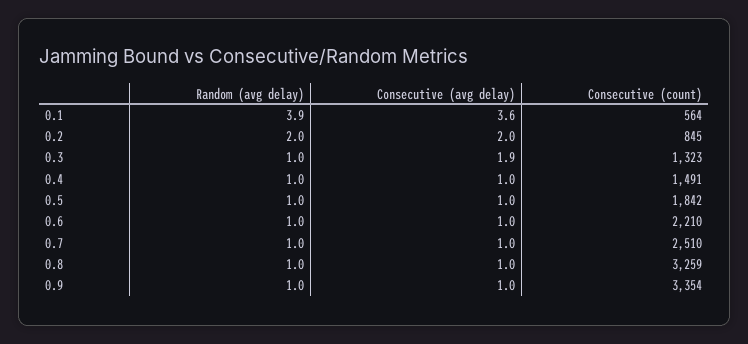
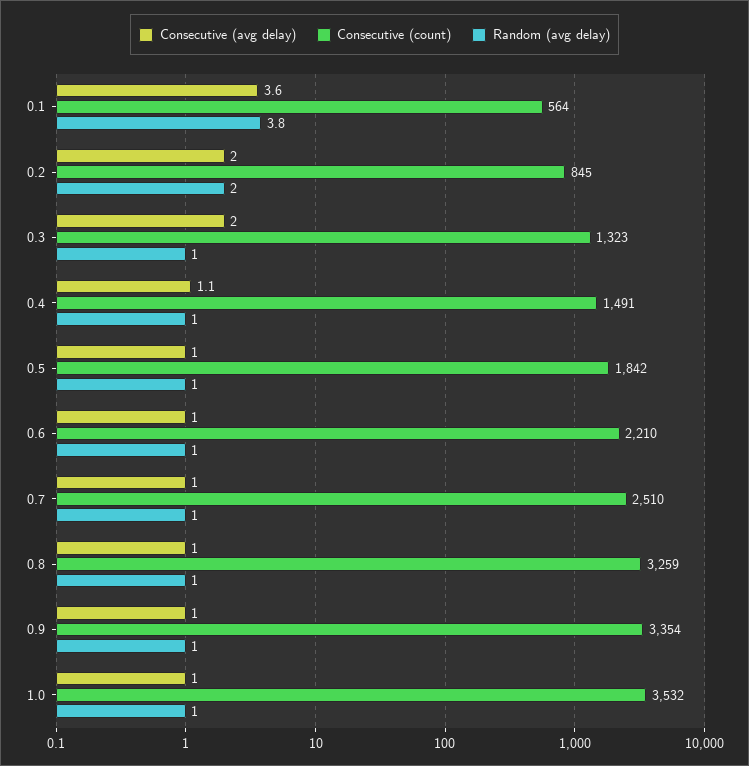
  {
    "Random (avg delay)": {
-     "0.1": 3.9,
+     "0.1": 3.8,
      "0.2": 2,
      "0.3": 1,
      "0.4": 1,
      "0.5": 1,
      "0.6": 1,
      "0.7": 1,
      "0.8": 1,
-     "0.9": 1
+     "0.9": 1,
+     "1.0": 1
    },
    "Consecutive (avg delay)": {
      "0.1": 3.6,
      "0.2": 2,
-     "0.3": 1.9,
+     "0.3": 2,
-     "0.4": 1,
+     "0.4": 1.1,
      "0.5": 1,
      "0.6": 1,
      "0.7": 1,
      "0.8": 1,
-     "0.9": 1
+     "0.9": 1,
+     "1.0": 1
    },
    "Consecutive (count)": {
      "0.1": 564,
      "0.2": 845,
      "0.3": 1323,
      "0.4": 1491,
      "0.5": 1842,
      "0.6": 2210,
      "0.7": 2510,
      "0.8": 3259,
-     "0.9": 3354
+     "0.9": 3354,
+     "1.0": 3532
    }
  }

